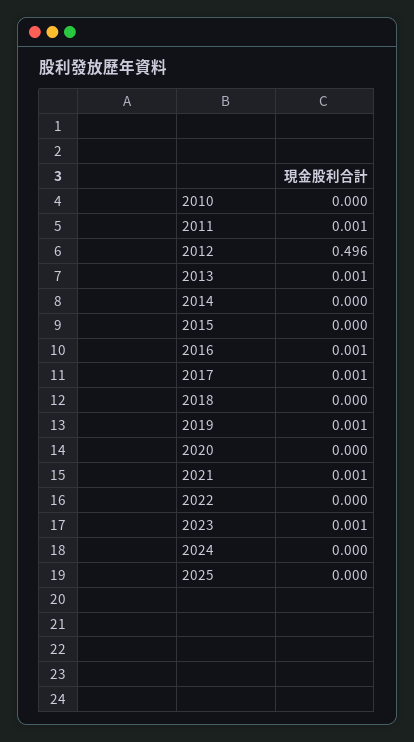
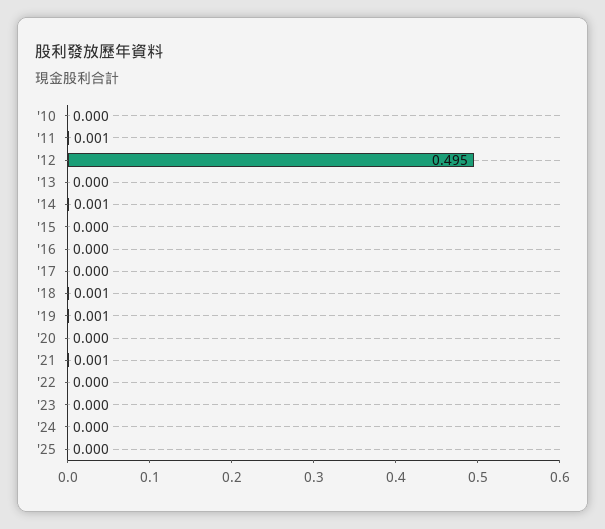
  {
    "2010": 0,
    "2011": 0.001,
-   "2012": 0.496,
+   "2012": 0.495,
-   "2013": 0.001,
+   "2013": 0,
-   "2014": 0,
+   "2014": 0.001,
    "2015": 0,
-   "2016": 0.001,
+   "2016": 0,
-   "2017": 0.001,
+   "2017": 0,
-   "2018": 0,
+   "2018": 0.001,
    "2019": 0.001,
    "2020": 0,
    "2021": 0.001,
    "2022": 0,
-   "2023": 0.001,
+   "2023": 0,
    "2024": 0,
    "2025": 0
  }

